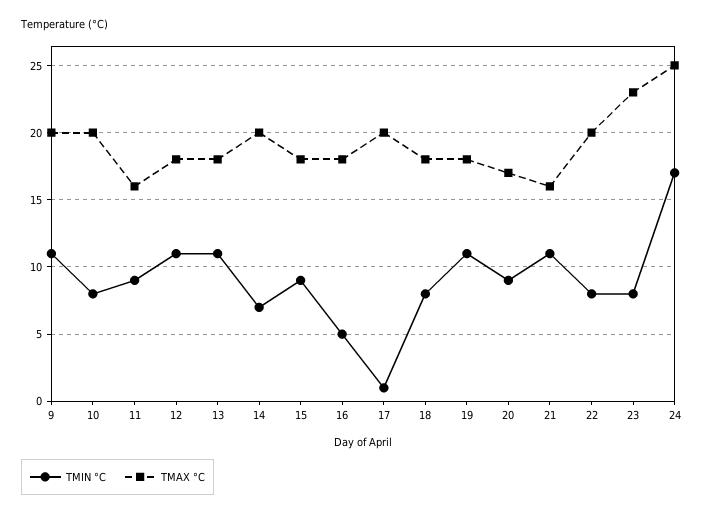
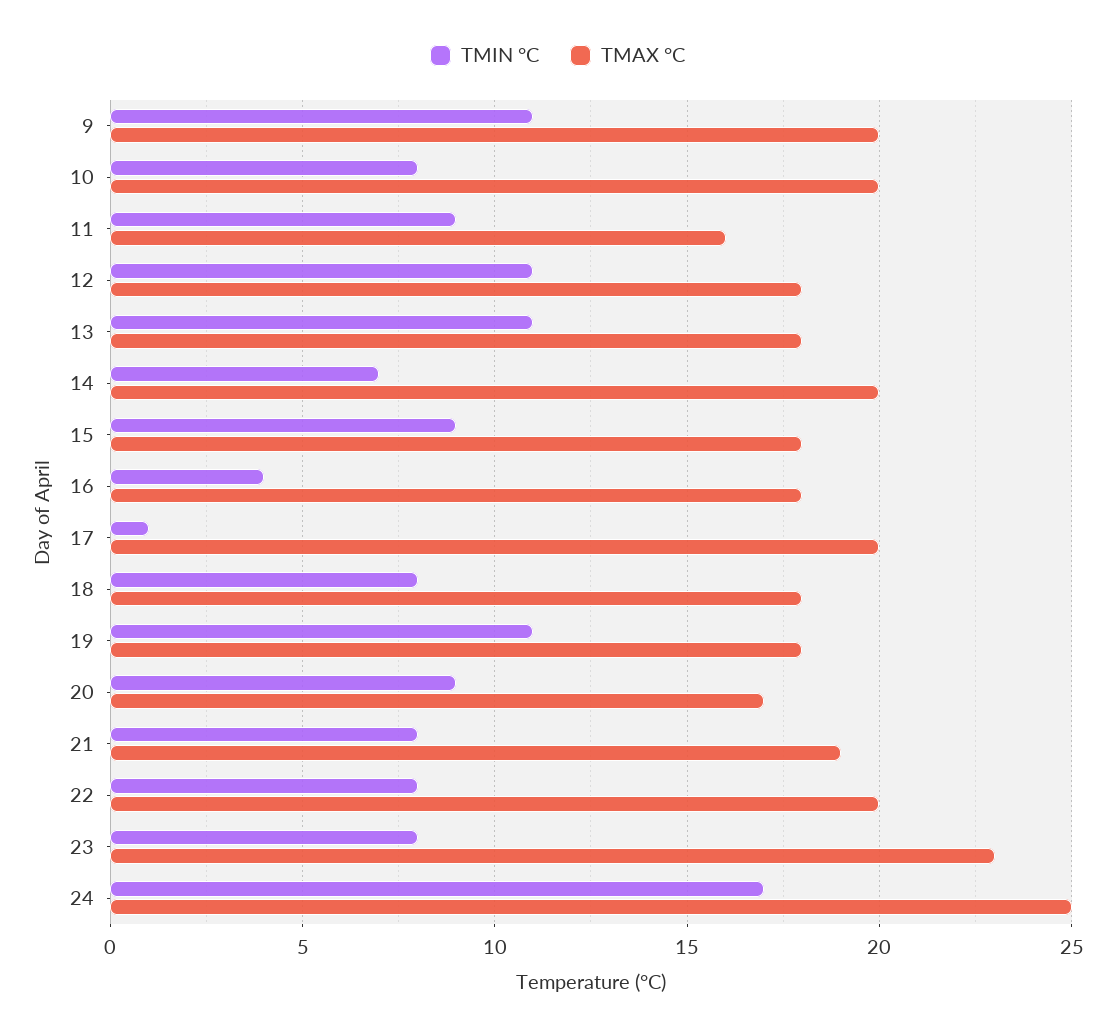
  {
    "TMIN °C": {
      "9": 11,
      "10": 8,
      "11": 9,
      "12": 11,
      "13": 11,
      "14": 7,
      "15": 9,
-     "16": 5,
+     "16": 4,
      "17": 1,
      "18": 8,
      "19": 11,
      "20": 9,
-     "21": 11,
+     "21": 8,
      "22": 8,
      "23": 8,
      "24": 17
    },
    "TMAX °C": {
      "9": 20,
      "10": 20,
      "11": 16,
      "12": 18,
      "13": 18,
      "14": 20,
      "15": 18,
      "16": 18,
      "17": 20,
      "18": 18,
      "19": 18,
      "20": 17,
-     "21": 16,
+     "21": 19,
      "22": 20,
      "23": 23,
      "24": 25
    }
  }

